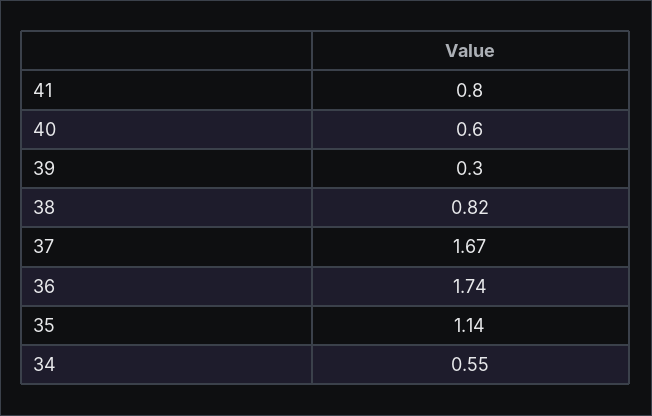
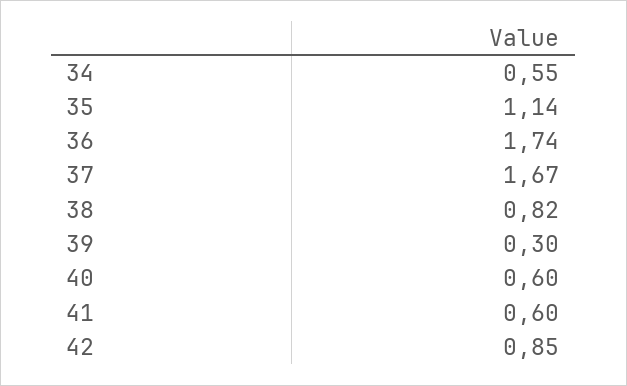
  {
-   "41": 0.8,
+   "41": 0.6,
    "40": 0.6,
    "39": 0.3,
    "38": 0.82,
    "37": 1.67,
    "36": 1.74,
    "35": 1.14,
-   "34": 0.55
+   "34": 0.55,
+   "42": 0.85
  }

